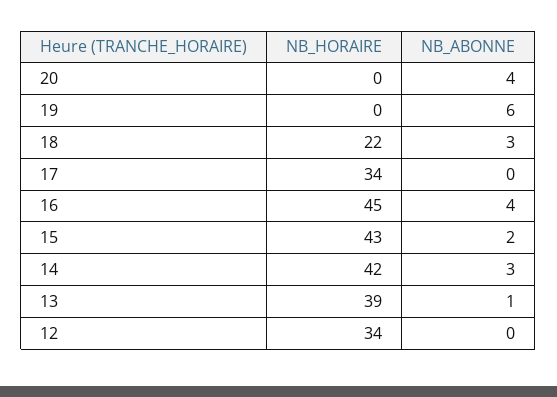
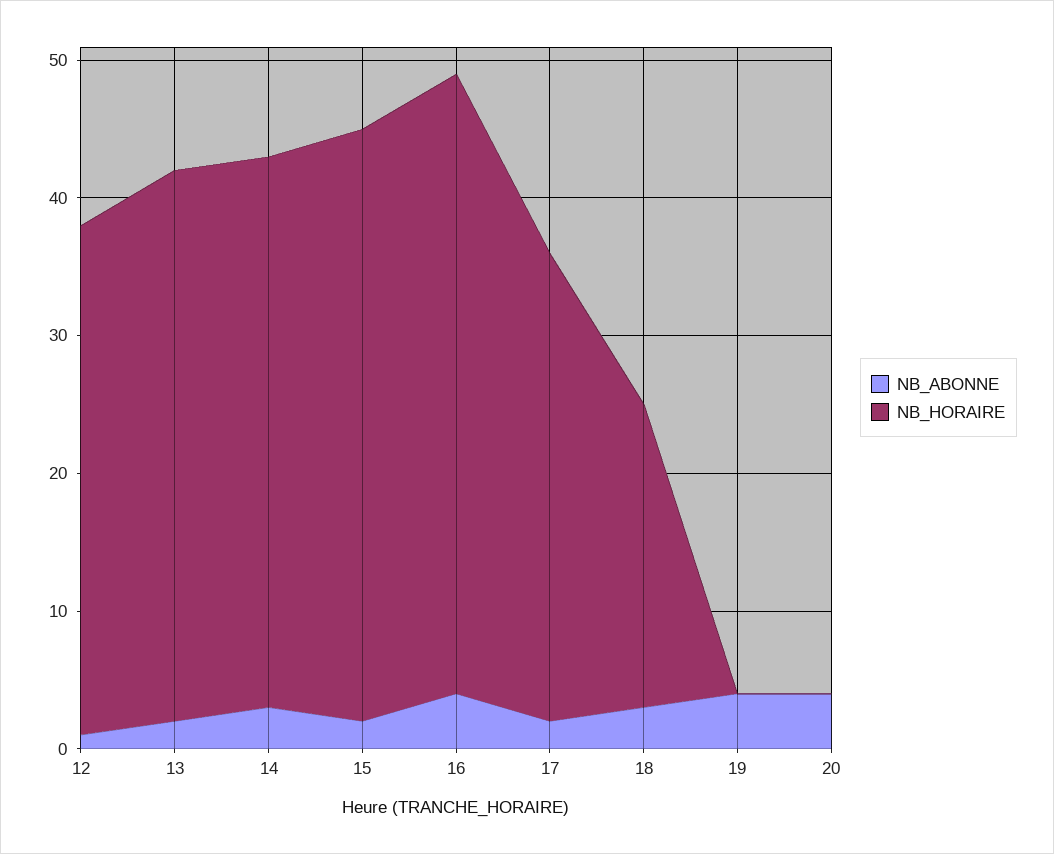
  {
    "NB_HORAIRE": {
      "20": 0,
      "19": 0,
      "18": 22,
      "17": 34,
      "16": 45,
      "15": 43,
-     "14": 42,
+     "14": 40,
-     "13": 39,
+     "13": 40,
-     "12": 34
+     "12": 37
    },
    "NB_ABONNE": {
      "20": 4,
-     "19": 6,
+     "19": 4,
      "18": 3,
-     "17": 0,
+     "17": 2,
      "16": 4,
      "15": 2,
      "14": 3,
-     "13": 1,
+     "13": 2,
-     "12": 0
+     "12": 1
    }
  }

